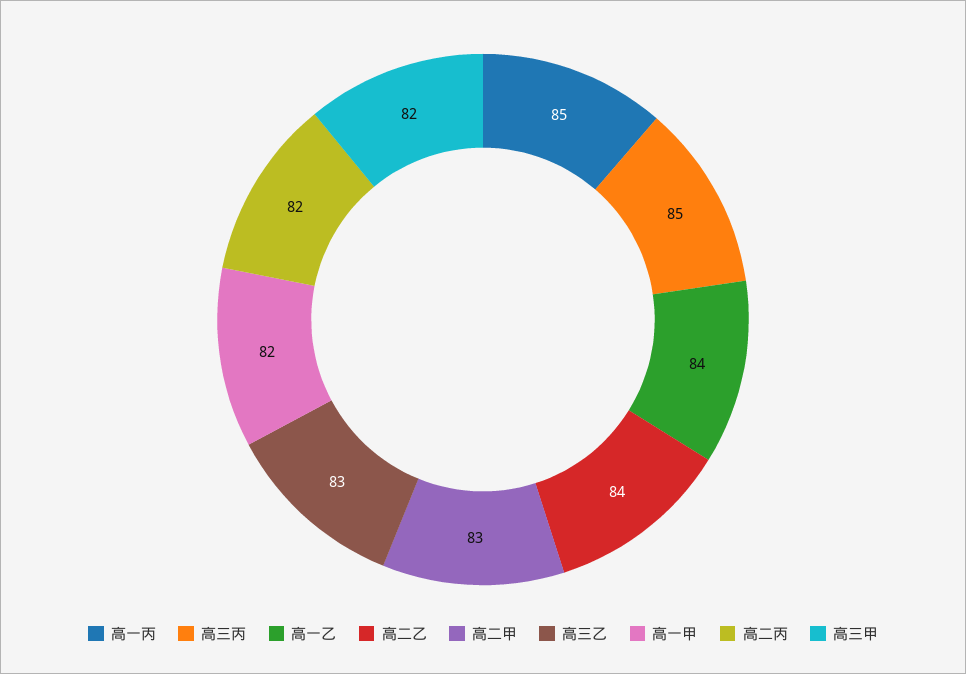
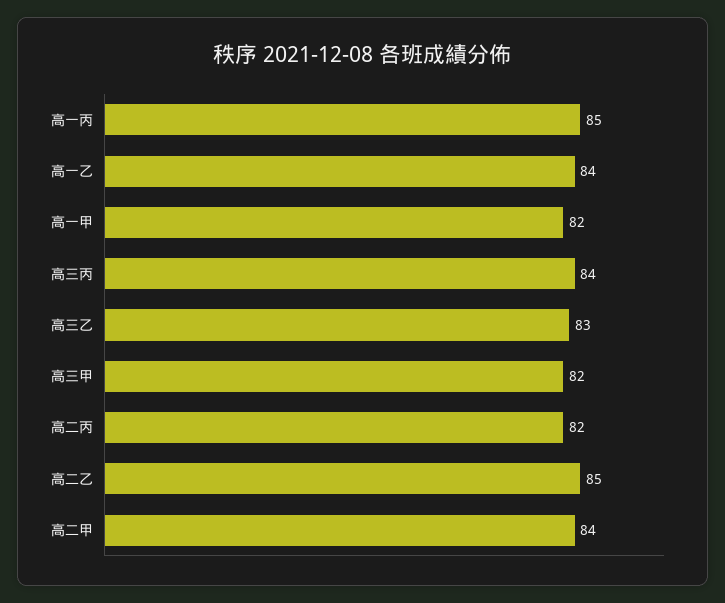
  {
    "高一丙": 85,
-   "高三丙": 85,
+   "高三丙": 84,
    "高一乙": 84,
-   "高二乙": 84,
+   "高二乙": 85,
-   "高二甲": 83,
+   "高二甲": 84,
    "高三乙": 83,
    "高一甲": 82,
    "高二丙": 82,
    "高三甲": 82
  }

